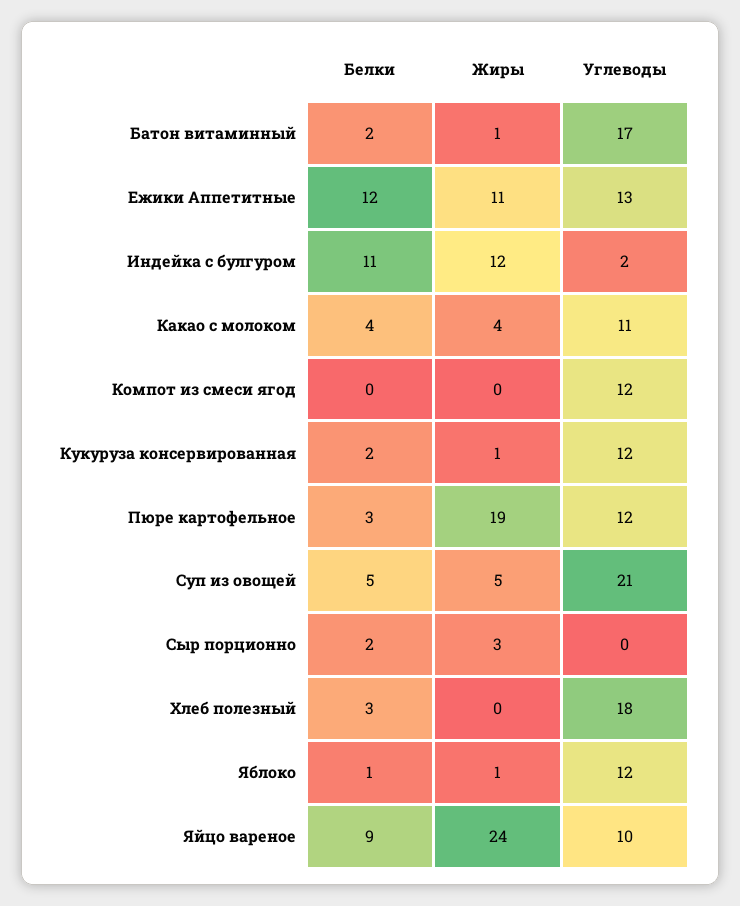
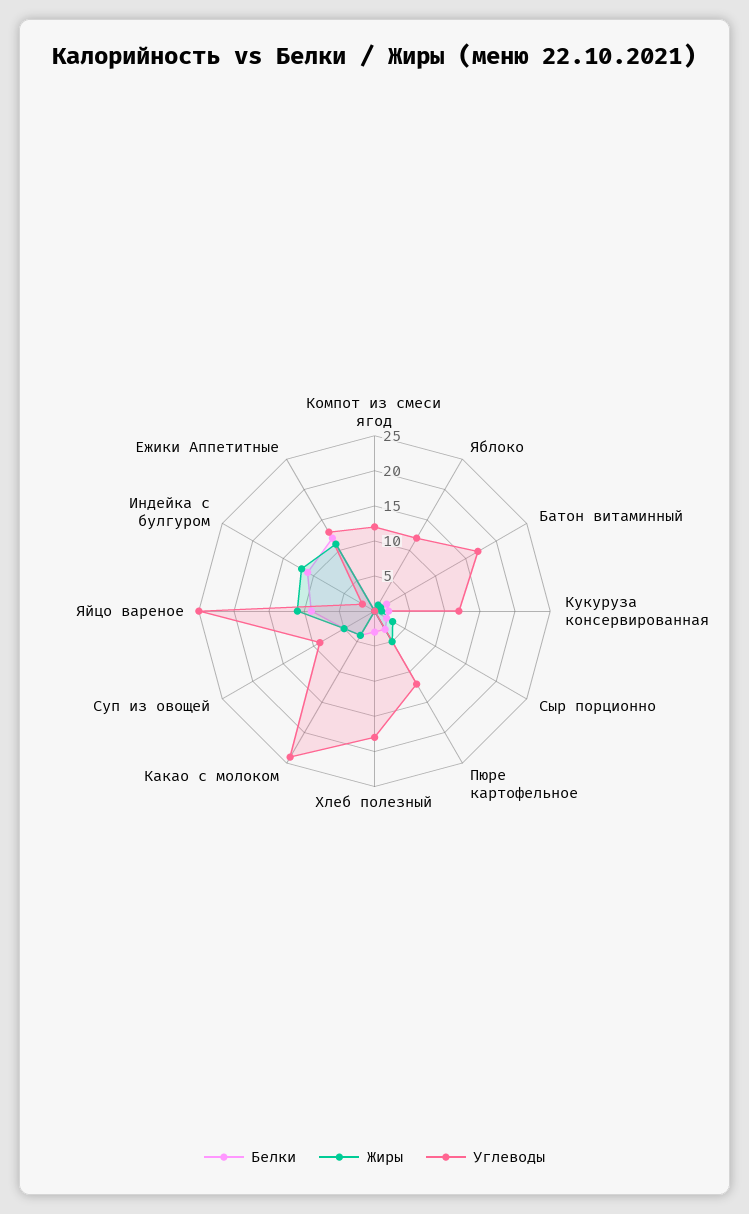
  {
    "Белки": {
      "Батон витаминный": 2,
      "Ежики Аппетитные": 12,
      "Индейка с булгуром": 11,
      "Какао с молоком": 4,
      "Компот из смеси ягод": 0,
      "Кукуруза консервированная": 2,
      "Пюре картофельное": 3,
      "Суп из овощей": 5,
      "Сыр порционно": 2,
      "Хлеб полезный": 3,
      "Яблоко": 1,
      "Яйцо вареное": 9
    },
    "Жиры": {
      "Батон витаминный": 1,
      "Ежики Аппетитные": 11,
      "Индейка с булгуром": 12,
      "Какао с молоком": 4,
      "Компот из смеси ягод": 0,
      "Кукуруза консервированная": 1,
-     "Пюре картофельное": 19,
+     "Пюре картофельное": 5,
      "Суп из овощей": 5,
      "Сыр порционно": 3,
      "Хлеб полезный": 0,
      "Яблоко": 1,
-     "Яйцо вареное": 24
+     "Яйцо вареное": 10
    },
    "Углеводы": {
      "Батон витаминный": 17,
      "Ежики Аппетитные": 13,
      "Индейка с булгуром": 2,
-     "Какао с молоком": 11,
+     "Какао с молоком": 25,
      "Компот из смеси ягод": 12,
      "Кукуруза консервированная": 12,
      "Пюре картофельное": 12,
-     "Суп из овощей": 21,
+     "Суп из овощей": 10,
      "Сыр порционно": 0,
      "Хлеб полезный": 18,
      "Яблоко": 12,
-     "Яйцо вареное": 10
+     "Яйцо вареное": 25
    }
  }

